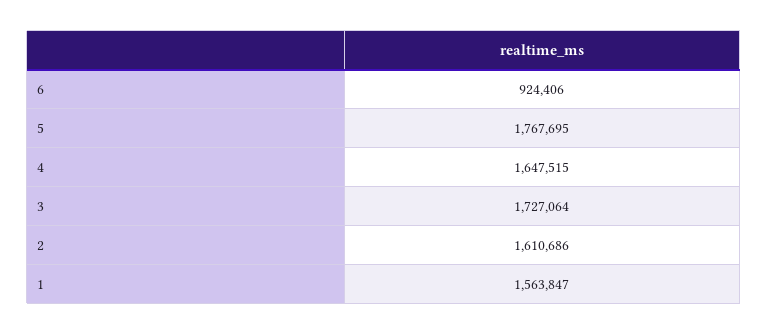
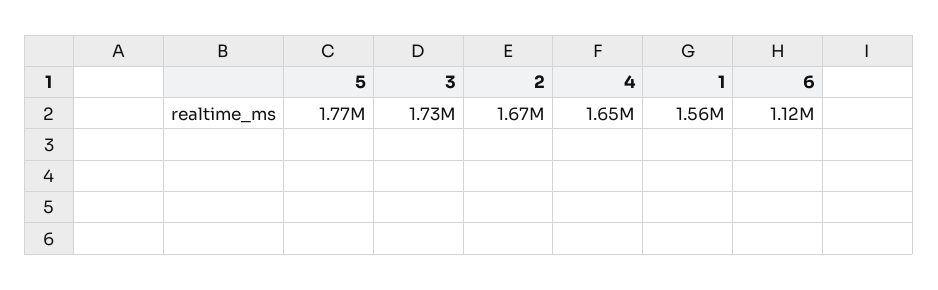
  {
-   "6": 924406,
+   "6": 1120000,
    "5": 1767695,
    "4": 1647515,
    "3": 1727064,
-   "2": 1610686,
+   "2": 1670000,
    "1": 1563847
  }

